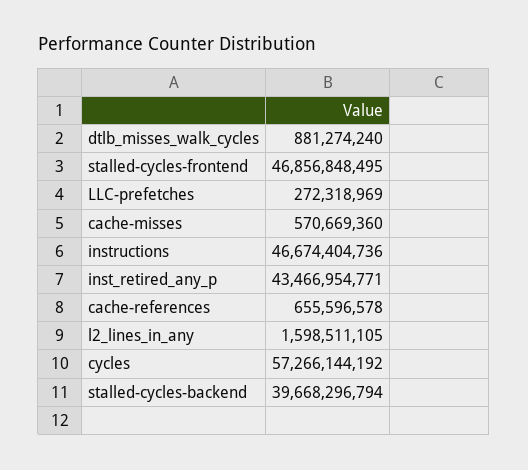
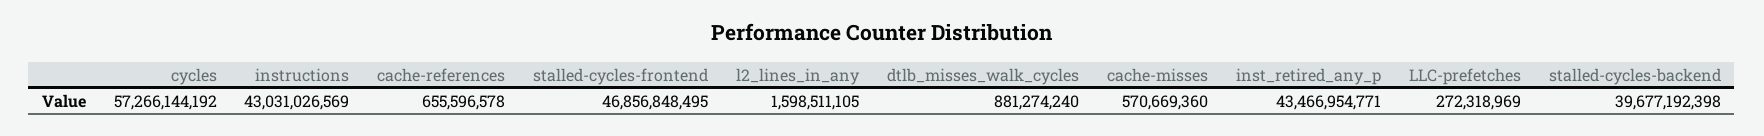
  {
    "dtlb_misses_walk_cycles": 881274240,
    "stalled-cycles-frontend": 46856848495,
    "LLC-prefetches": 272318969,
    "cache-misses": 570669360,
-   "instructions": 46674404736,
+   "instructions": 43031026569,
    "inst_retired_any_p": 43466954771,
    "cache-references": 655596578,
    "l2_lines_in_any": 1598511105,
    "cycles": 57266144192,
-   "stalled-cycles-backend": 39668296794
+   "stalled-cycles-backend": 39677192398
  }

